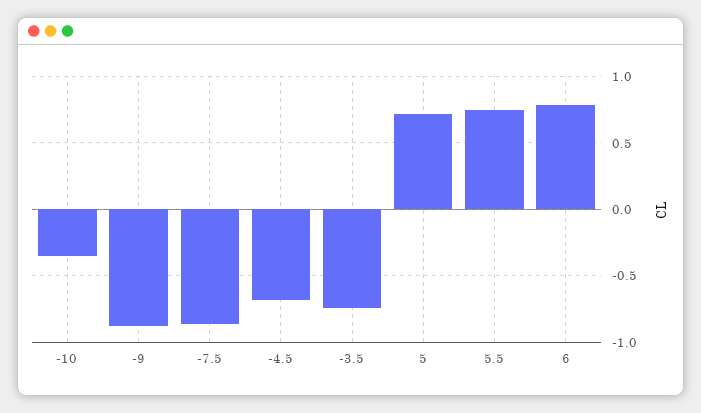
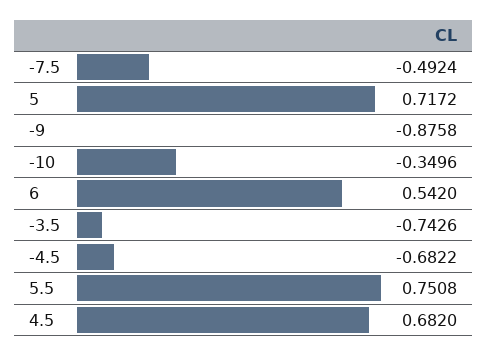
  {
    "-10": -0.3496,
    "-9": -0.8758,
-   "-7.5": -0.85,
+   "-7.5": -0.4924,
    "-4.5": -0.6822,
    "-3.5": -0.7426,
    "5": 0.7172,
    "5.5": 0.7508,
-   "6": 0.8
+   "6": 0.542,
+   "4.5": 0.682
  }

